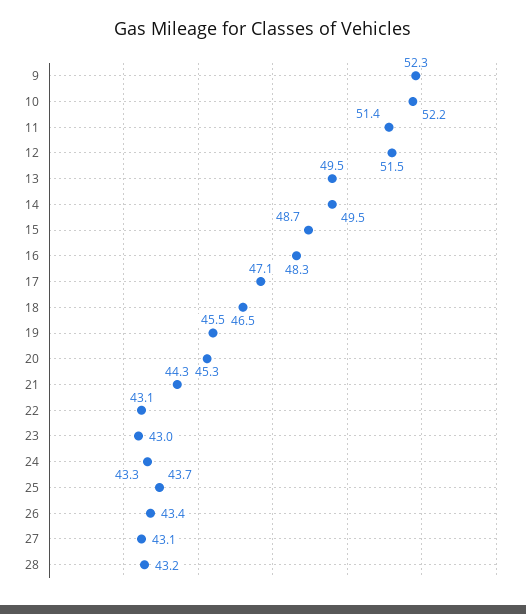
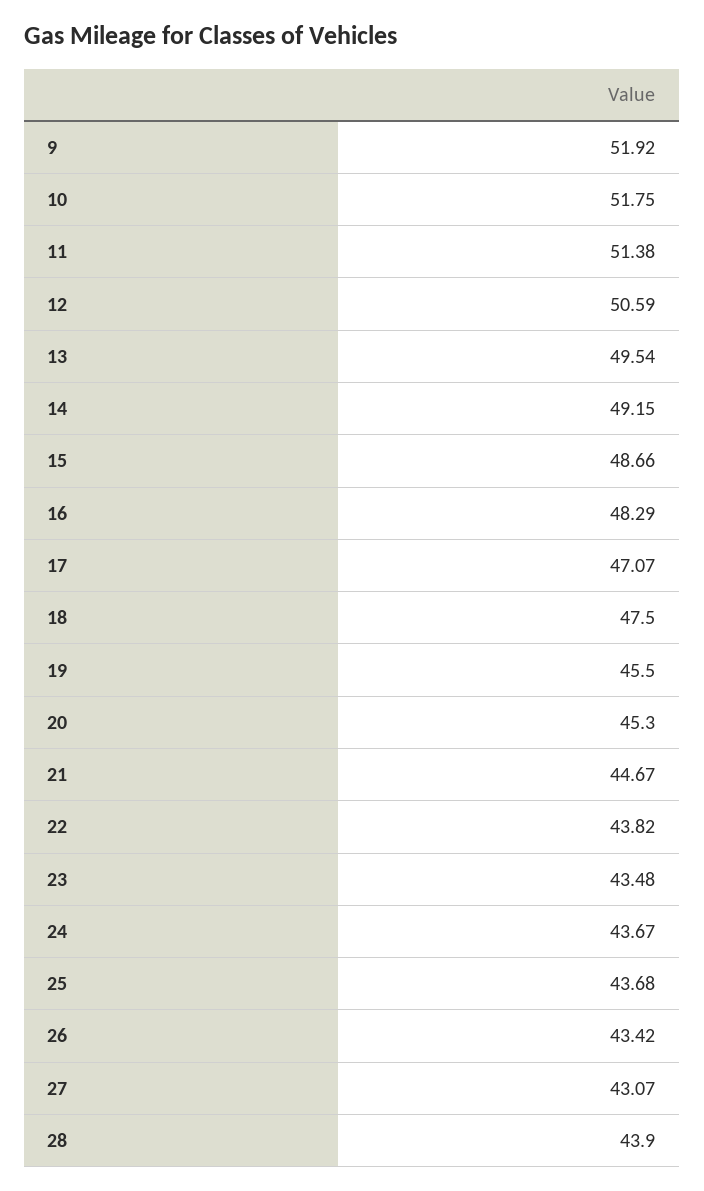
  {
-   "9": 52.3,
+   "9": 51.92,
-   "10": 52.2,
+   "10": 51.75,
    "11": 51.38,
-   "12": 51.5,
+   "12": 50.59,
    "13": 49.54,
-   "14": 49.5,
+   "14": 49.15,
    "15": 48.66,
    "16": 48.29,
    "17": 47.07,
-   "18": 46.5,
+   "18": 47.5,
    "19": 45.5,
    "20": 45.3,
-   "21": 44.3,
+   "21": 44.67,
-   "22": 43.1,
+   "22": 43.82,
-   "23": 43,
+   "23": 43.48,
-   "24": 43.3,
+   "24": 43.67,
    "25": 43.68,
    "26": 43.42,
    "27": 43.07,
-   "28": 43.2
+   "28": 43.9
  }

